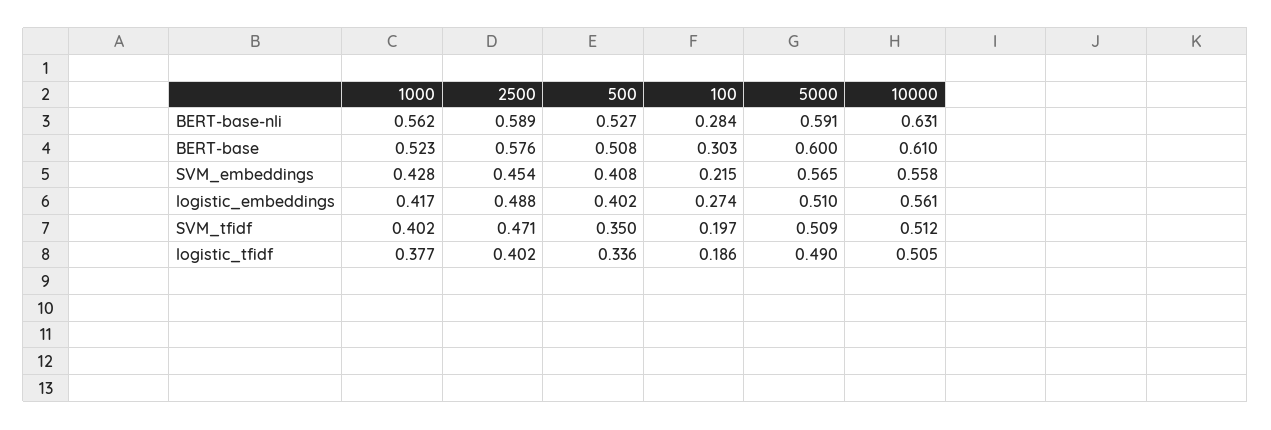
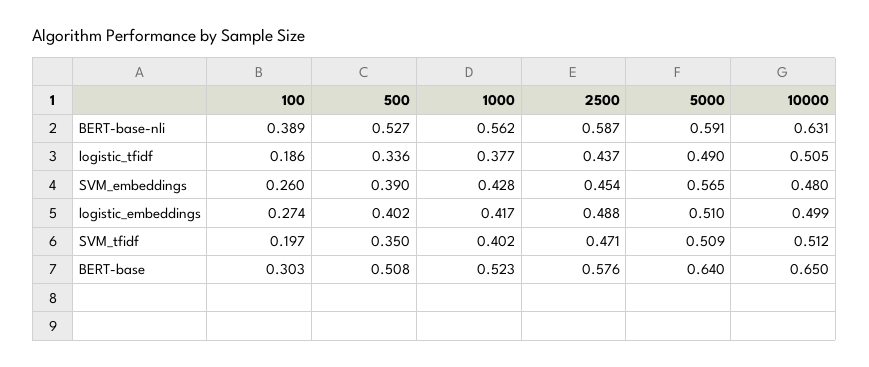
  {
    "1000": {
      "BERT-base-nli": 0.562,
      "BERT-base": 0.523,
      "SVM_embeddings": 0.428,
      "logistic_embeddings": 0.417,
      "SVM_tfidf": 0.402,
      "logistic_tfidf": 0.377
    },
    "2500": {
-     "BERT-base-nli": 0.589,
+     "BERT-base-nli": 0.587,
      "BERT-base": 0.576,
      "SVM_embeddings": 0.454,
      "logistic_embeddings": 0.488,
      "SVM_tfidf": 0.471,
-     "logistic_tfidf": 0.402
+     "logistic_tfidf": 0.437
    },
    "500": {
      "BERT-base-nli": 0.527,
      "BERT-base": 0.508,
-     "SVM_embeddings": 0.408,
+     "SVM_embeddings": 0.39,
      "logistic_embeddings": 0.402,
      "SVM_tfidf": 0.35,
      "logistic_tfidf": 0.336
    },
    "100": {
-     "BERT-base-nli": 0.284,
+     "BERT-base-nli": 0.389,
      "BERT-base": 0.303,
-     "SVM_embeddings": 0.215,
+     "SVM_embeddings": 0.26,
      "logistic_embeddings": 0.274,
      "SVM_tfidf": 0.197,
      "logistic_tfidf": 0.186
    },
    "5000": {
      "BERT-base-nli": 0.591,
-     "BERT-base": 0.6,
+     "BERT-base": 0.64,
      "SVM_embeddings": 0.565,
      "logistic_embeddings": 0.51,
      "SVM_tfidf": 0.509,
      "logistic_tfidf": 0.49
    },
    "10000": {
      "BERT-base-nli": 0.631,
-     "BERT-base": 0.61,
+     "BERT-base": 0.65,
-     "SVM_embeddings": 0.558,
+     "SVM_embeddings": 0.48,
-     "logistic_embeddings": 0.561,
+     "logistic_embeddings": 0.499,
      "SVM_tfidf": 0.512,
      "logistic_tfidf": 0.505
    }
  }

